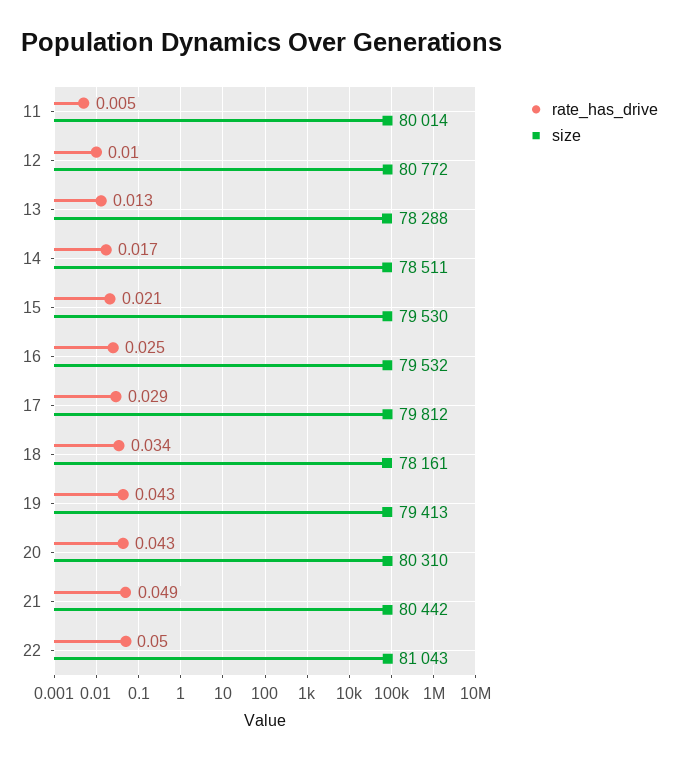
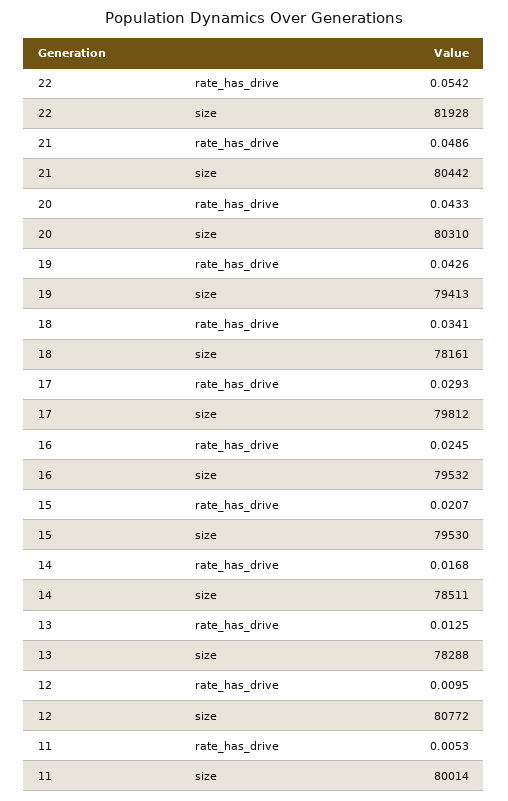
  {
    "rate_has_drive": {
      "11": 0.0053,
      "12": 0.0095,
      "13": 0.0125,
      "14": 0.0168,
      "15": 0.0207,
      "16": 0.0245,
      "17": 0.0293,
      "18": 0.0341,
      "19": 0.0426,
      "20": 0.0433,
      "21": 0.0486,
-     "22": 0.05
+     "22": 0.0542
    },
    "size": {
      "11": 80014,
      "12": 80772,
      "13": 78288,
      "14": 78511,
      "15": 79530,
      "16": 79532,
      "17": 79812,
      "18": 78161,
      "19": 79413,
      "20": 80310,
      "21": 80442,
-     "22": 81043
+     "22": 81928
    }
  }

